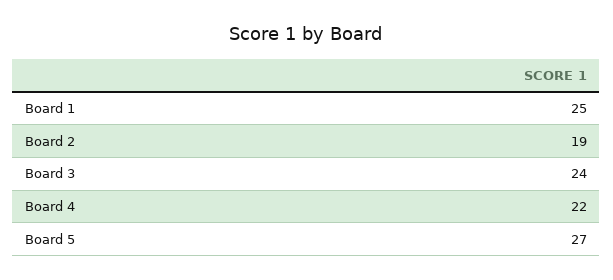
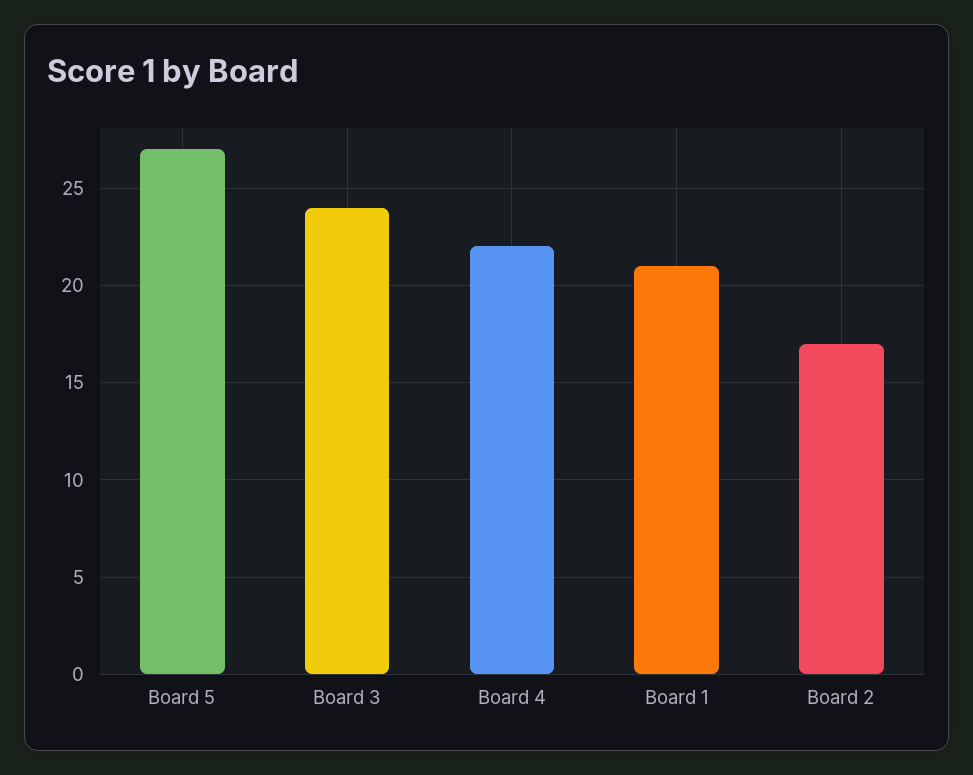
  {
-   "Board 1": 25,
+   "Board 1": 21,
-   "Board 2": 19,
+   "Board 2": 17,
    "Board 3": 24,
    "Board 4": 22,
    "Board 5": 27
  }

